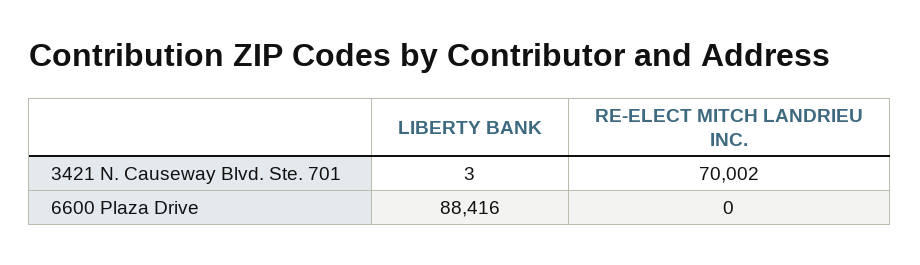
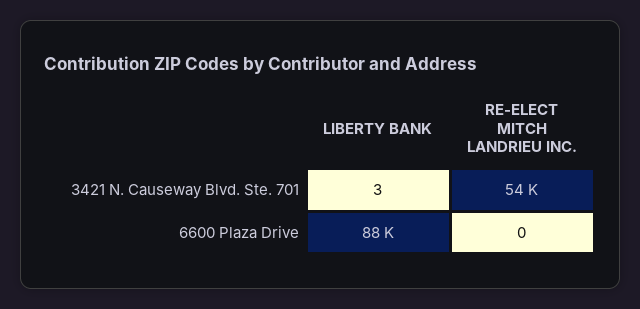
  {
    "LIBERTY BANK": {
      "3421 N. Causeway Blvd. Ste. 701": 3,
      "6600 Plaza Drive": 88416
    },
    "RE-ELECT MITCH LANDRIEU INC.": {
-     "3421 N. Causeway Blvd. Ste. 701": 70002,
+     "3421 N. Causeway Blvd. Ste. 701": 54000,
      "6600 Plaza Drive": 0
    }
  }

